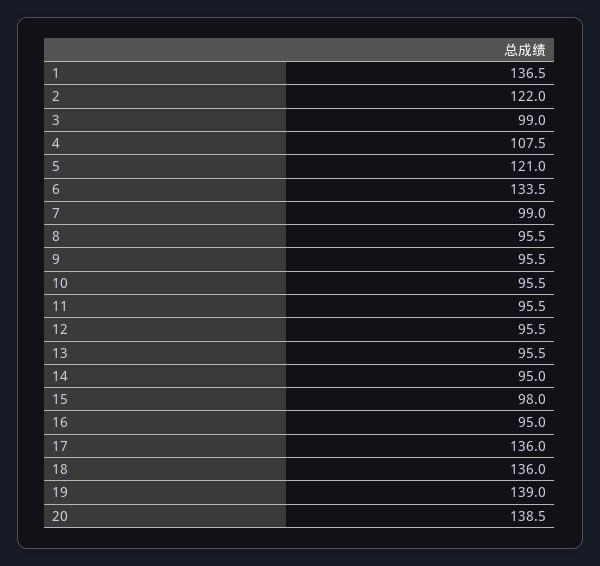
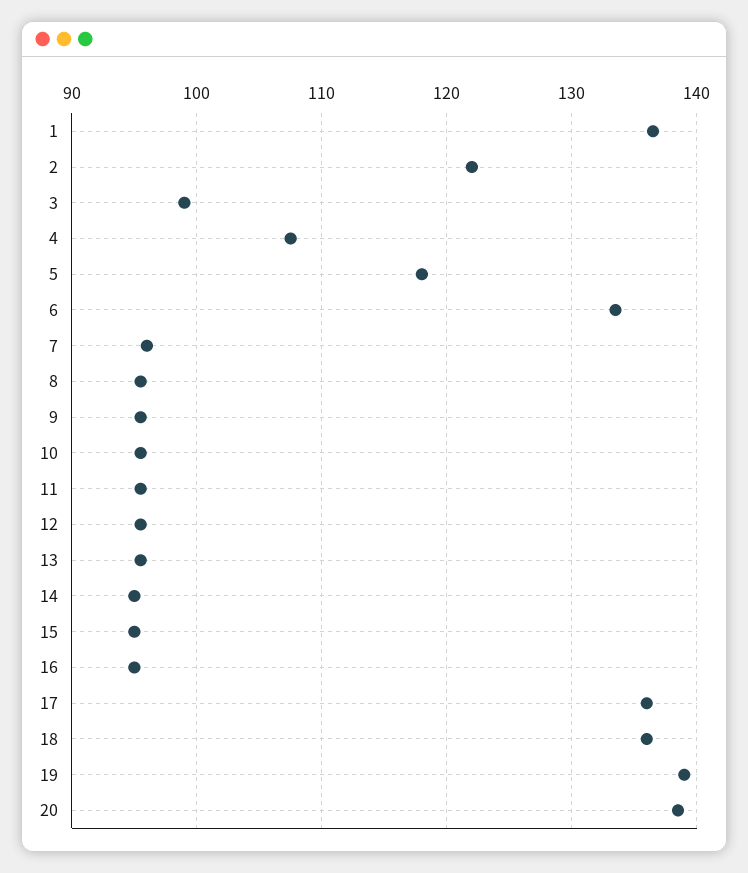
  {
    "1": 136.5,
    "2": 122,
    "3": 99,
    "4": 107.5,
-   "5": 121,
+   "5": 118,
    "6": 133.5,
-   "7": 99,
+   "7": 96,
    "8": 95.5,
    "9": 95.5,
    "10": 95.5,
    "11": 95.5,
    "12": 95.5,
    "13": 95.5,
    "14": 95,
-   "15": 98,
+   "15": 95,
    "16": 95,
    "17": 136,
    "18": 136,
    "19": 139,
    "20": 138.5
  }

